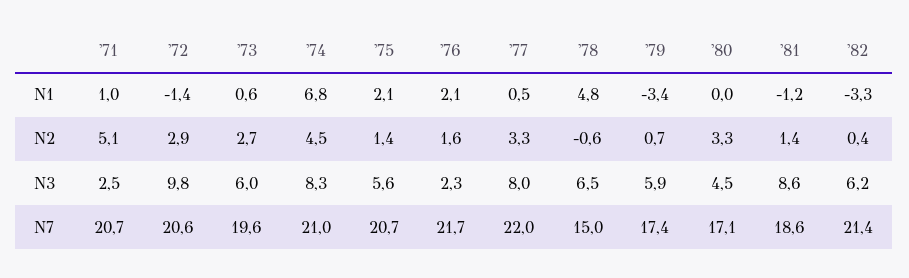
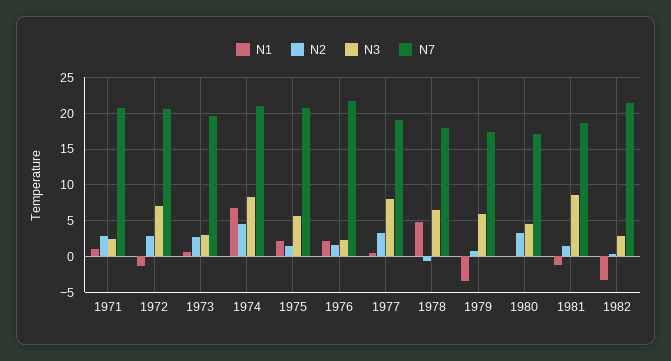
  {
    "N1": {
      "'71": 1,
      "'72": -1.4,
      "'73": 0.6,
      "'74": 6.8,
      "'75": 2.1,
      "'76": 2.1,
      "'77": 0.5,
      "'78": 4.8,
      "'79": -3.4,
      "'80": 0,
      "'81": -1.2,
      "'82": -3.3
    },
    "N2": {
-     "'71": 5.1,
+     "'71": 3,
      "'72": 2.9,
      "'73": 2.7,
      "'74": 4.5,
      "'75": 1.4,
      "'76": 1.6,
      "'77": 3.3,
      "'78": -0.6,
      "'79": 0.7,
      "'80": 3.3,
      "'81": 1.4,
      "'82": 0.4
    },
    "N3": {
      "'71": 2.5,
-     "'72": 9.8,
+     "'72": 7,
-     "'73": 6,
+     "'73": 3,
      "'74": 8.3,
      "'75": 5.6,
      "'76": 2.3,
      "'77": 8,
      "'78": 6.5,
      "'79": 5.9,
      "'80": 4.5,
      "'81": 8.6,
-     "'82": 6.2
+     "'82": 3
    },
    "N7": {
      "'71": 20.7,
      "'72": 20.6,
      "'73": 19.6,
      "'74": 21,
      "'75": 20.7,
      "'76": 21.7,
-     "'77": 22,
+     "'77": 19,
-     "'78": 15,
+     "'78": 18,
      "'79": 17.4,
      "'80": 17.1,
      "'81": 18.6,
      "'82": 21.4
    }
  }

